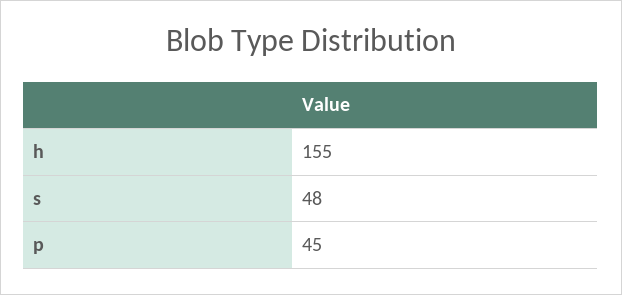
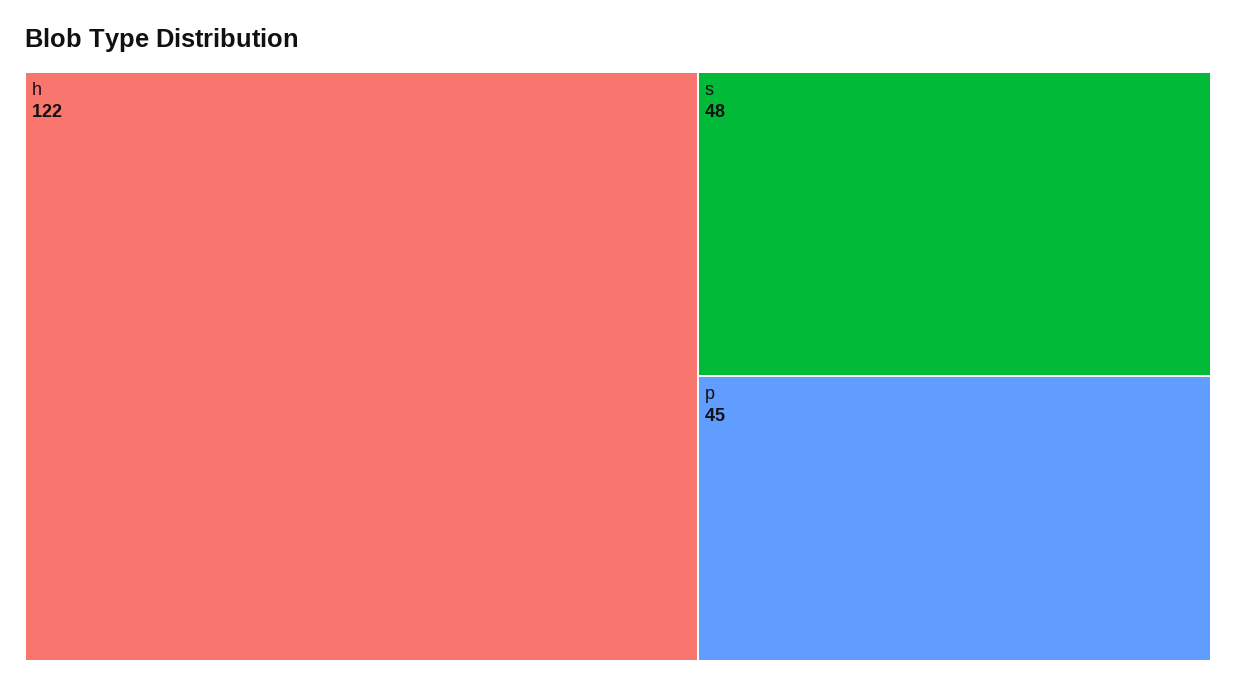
  {
-   "h": 155,
+   "h": 122,
    "s": 48,
    "p": 45
  }

